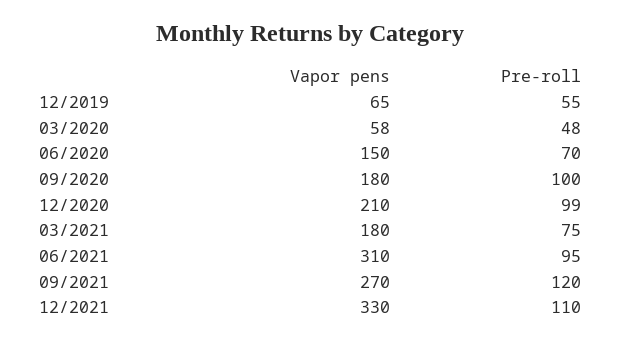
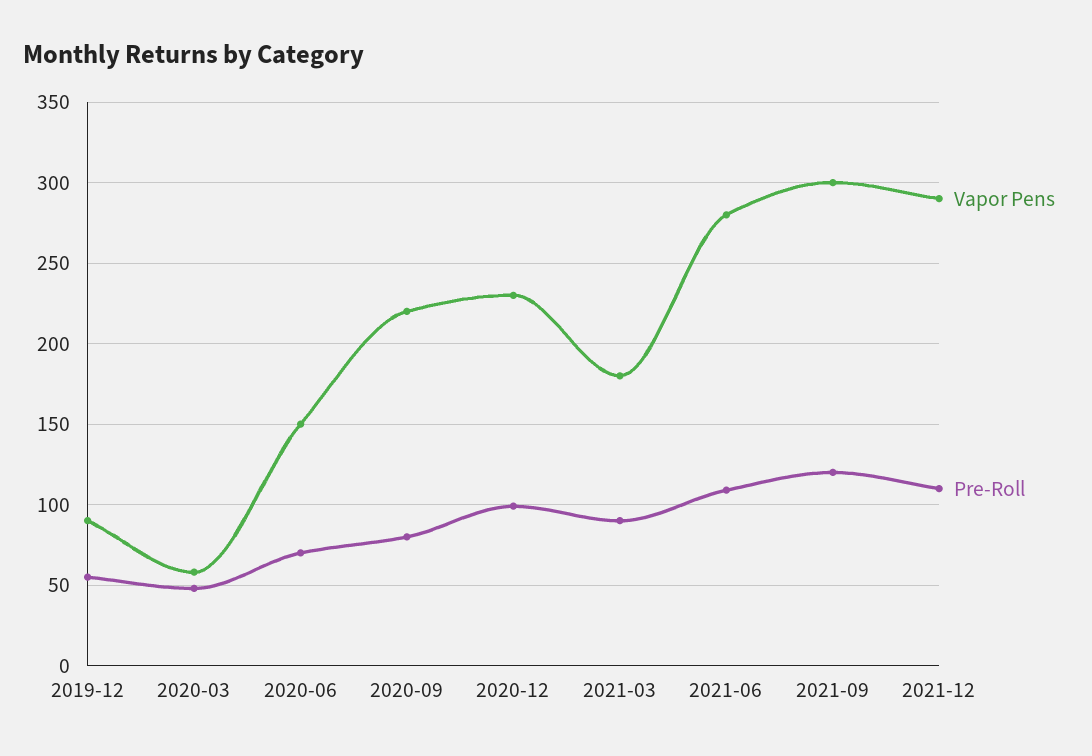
  {
    "Vapor pens": {
-     "12/2019": 65,
+     "12/2019": 90,
      "03/2020": 58,
      "06/2020": 150,
-     "09/2020": 180,
+     "09/2020": 220,
-     "12/2020": 210,
+     "12/2020": 230,
      "03/2021": 180,
-     "06/2021": 310,
+     "06/2021": 280,
-     "09/2021": 270,
+     "09/2021": 300,
-     "12/2021": 330
+     "12/2021": 290
    },
    "Pre-roll": {
      "12/2019": 55,
      "03/2020": 48,
      "06/2020": 70,
-     "09/2020": 100,
+     "09/2020": 80,
      "12/2020": 99,
-     "03/2021": 75,
+     "03/2021": 90,
-     "06/2021": 95,
+     "06/2021": 110,
      "09/2021": 120,
      "12/2021": 110
    }
  }

